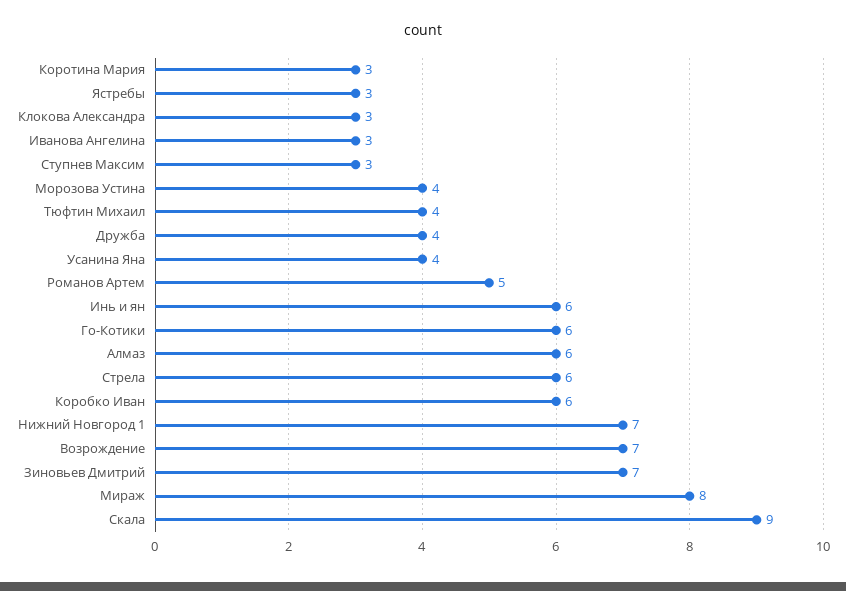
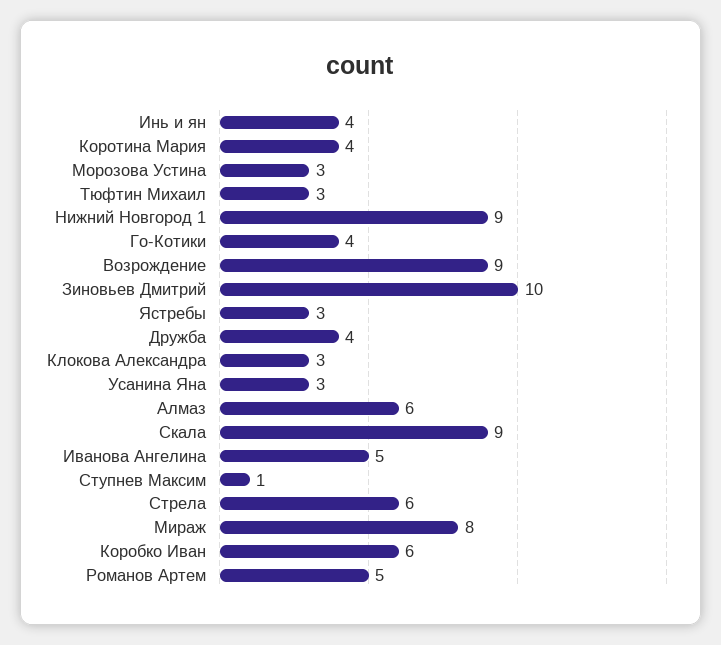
  {
-   "Коротина Мария": 3,
+   "Коротина Мария": 4,
    "Ястребы": 3,
    "Клокова Александра": 3,
-   "Иванова Ангелина": 3,
+   "Иванова Ангелина": 5,
-   "Ступнев Максим": 3,
+   "Ступнев Максим": 1,
-   "Морозова Устина": 4,
+   "Морозова Устина": 3,
-   "Тюфтин Михаил": 4,
+   "Тюфтин Михаил": 3,
    "Дружба": 4,
-   "Усанина Яна": 4,
+   "Усанина Яна": 3,
    "Романов Артем": 5,
-   "Инь и ян": 6,
+   "Инь и ян": 4,
-   "Го-Котики": 6,
+   "Го-Котики": 4,
    "Алмаз": 6,
    "Стрела": 6,
    "Коробко Иван": 6,
-   "Нижний Новгород 1": 7,
+   "Нижний Новгород 1": 9,
-   "Возрождение": 7,
+   "Возрождение": 9,
-   "Зиновьев Дмитрий": 7,
+   "Зиновьев Дмитрий": 10,
    "Мираж": 8,
    "Скала": 9
  }

